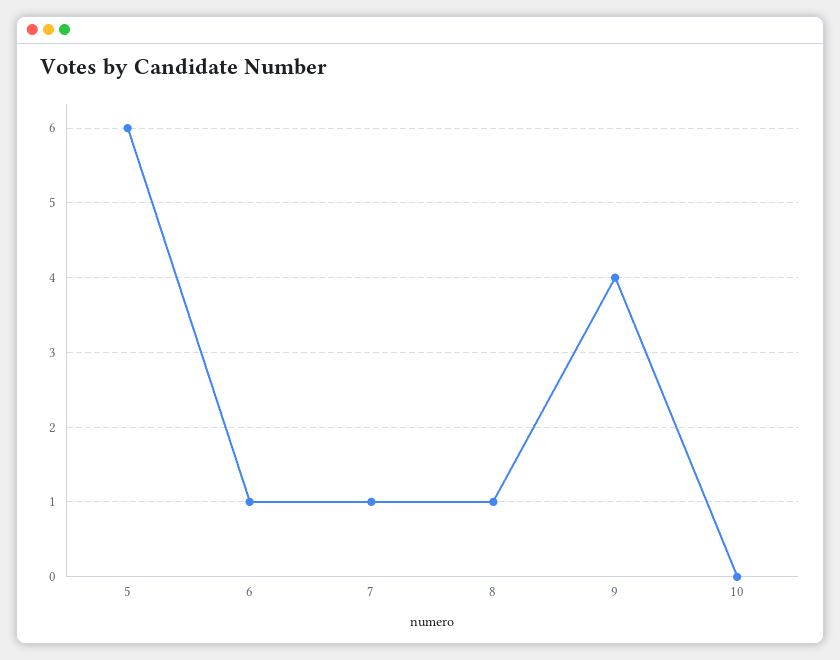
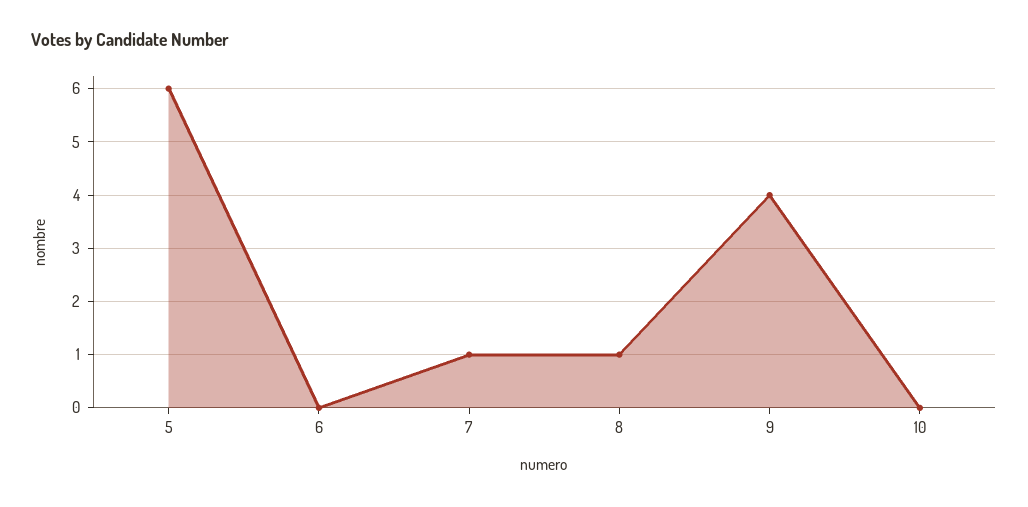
  {
    "5": 6,
-   "6": 1,
+   "6": 0,
    "7": 1,
    "8": 1,
    "9": 4,
    "10": 0
  }

